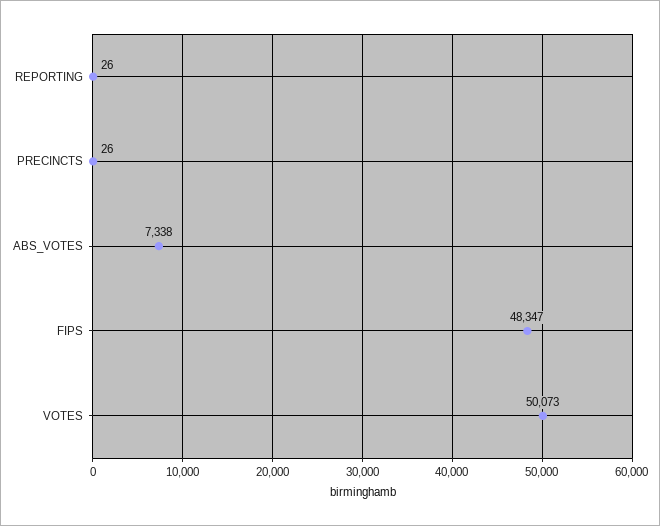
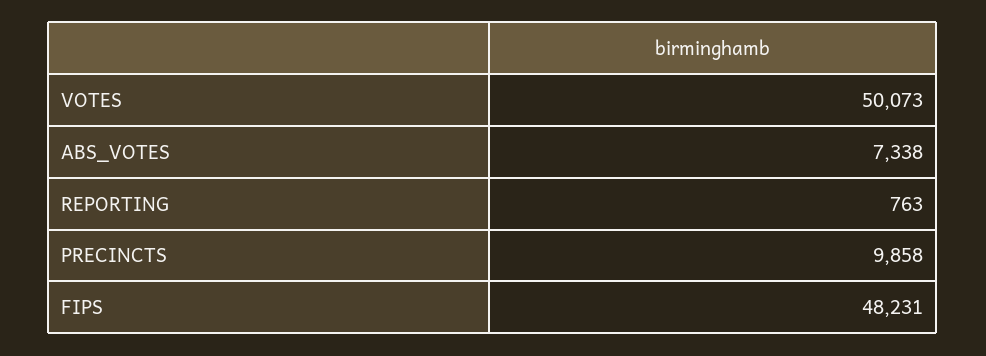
  {
-   "REPORTING": 26,
+   "REPORTING": 763,
-   "PRECINCTS": 26,
+   "PRECINCTS": 9858,
    "ABS_VOTES": 7338,
-   "FIPS": 48347,
+   "FIPS": 48231,
    "VOTES": 50073
  }

